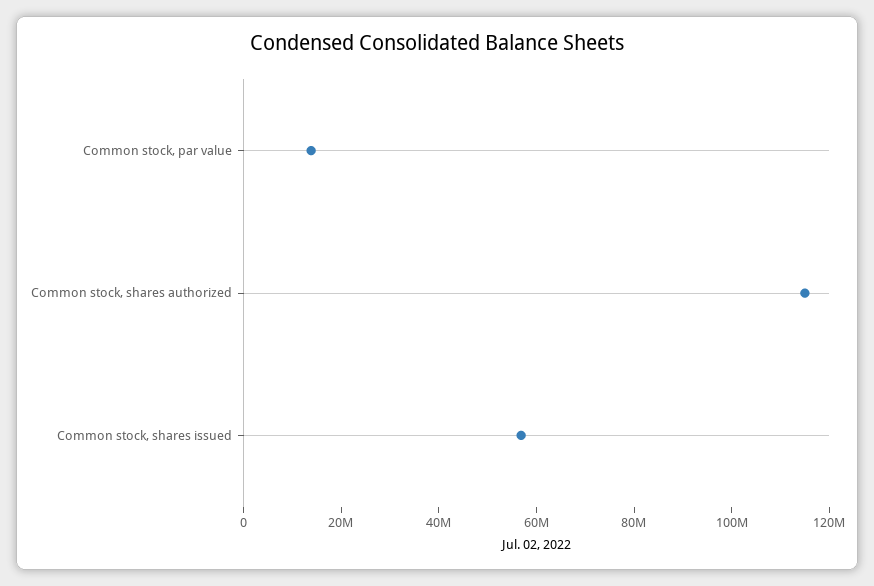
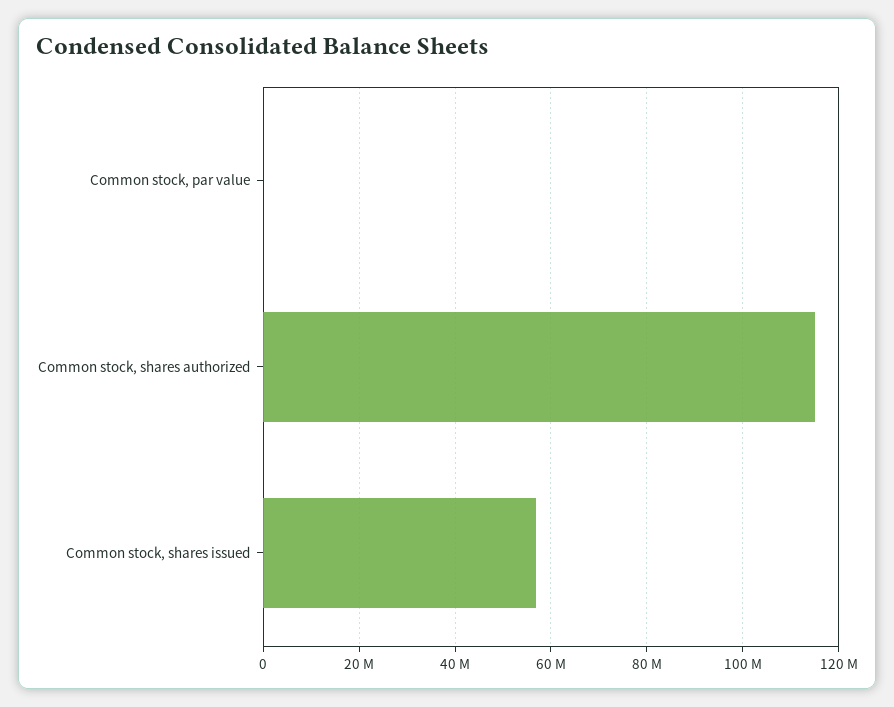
  {
-   "Common stock, par value": 15000000,
+   "Common stock, par value": 0,
    "Common stock, shares authorized": 116000000,
    "Common stock, shares issued": 56000000
  }

